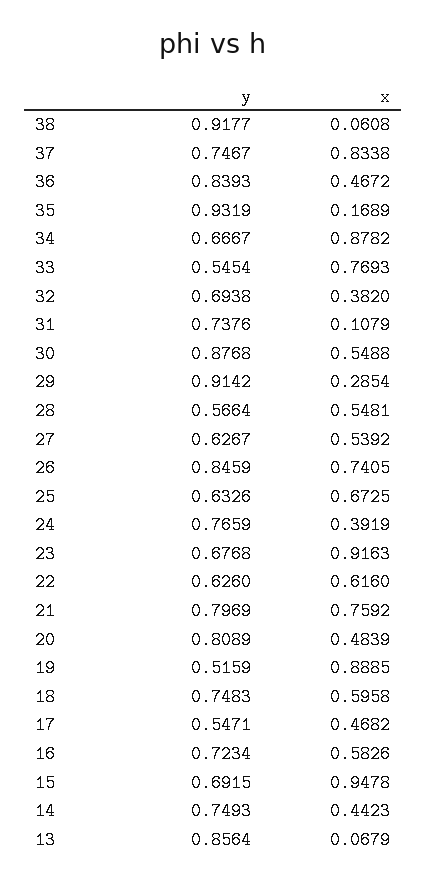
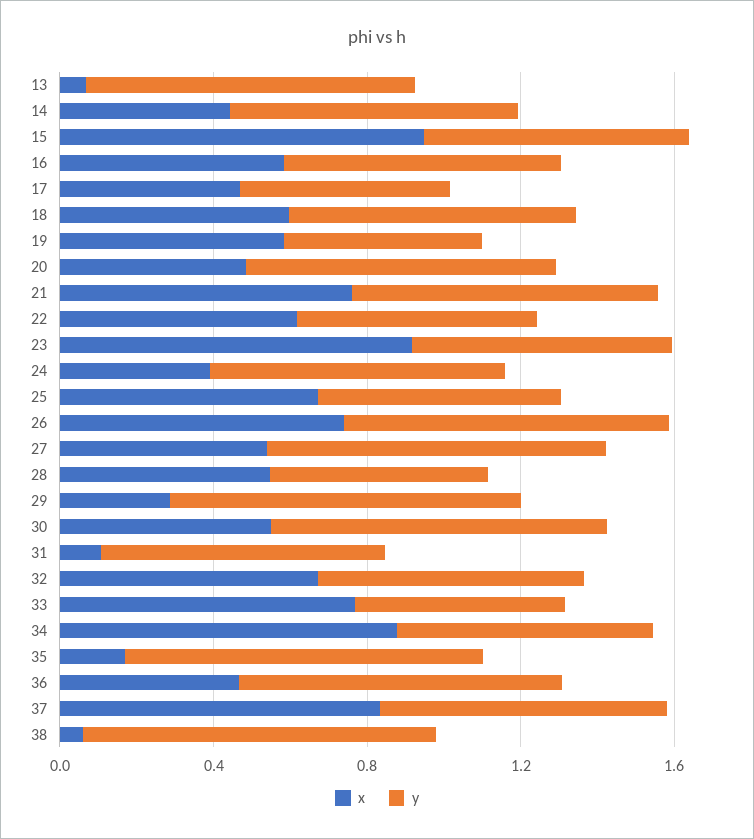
  {
    "y": {
      "38": 0.9177,
      "37": 0.7467,
      "36": 0.8393,
      "35": 0.9319,
      "34": 0.6667,
      "33": 0.5454,
      "32": 0.6938,
      "31": 0.7376,
      "30": 0.8768,
      "29": 0.9142,
      "28": 0.5664,
-     "27": 0.6267,
+     "27": 0.9,
      "26": 0.8459,
      "25": 0.6326,
      "24": 0.7659,
      "23": 0.6768,
      "22": 0.626,
      "21": 0.7969,
      "20": 0.8089,
      "19": 0.5159,
      "18": 0.7483,
      "17": 0.5471,
      "16": 0.7234,
      "15": 0.6915,
      "14": 0.7493,
      "13": 0.8564
    },
    "x": {
      "38": 0.0608,
      "37": 0.8338,
      "36": 0.4672,
      "35": 0.1689,
      "34": 0.8782,
      "33": 0.7693,
-     "32": 0.382,
+     "32": 0.7,
      "31": 0.1079,
      "30": 0.5488,
      "29": 0.2854,
      "28": 0.5481,
      "27": 0.5392,
      "26": 0.7405,
      "25": 0.6725,
      "24": 0.3919,
      "23": 0.9163,
      "22": 0.616,
      "21": 0.7592,
      "20": 0.4839,
-     "19": 0.8885,
+     "19": 0.6,
      "18": 0.5958,
      "17": 0.4682,
      "16": 0.5826,
      "15": 0.9478,
      "14": 0.4423,
      "13": 0.0679
    }
  }

